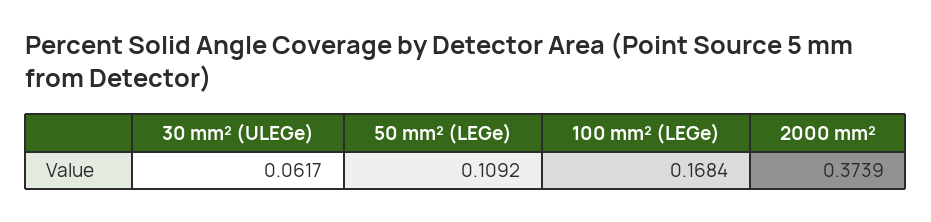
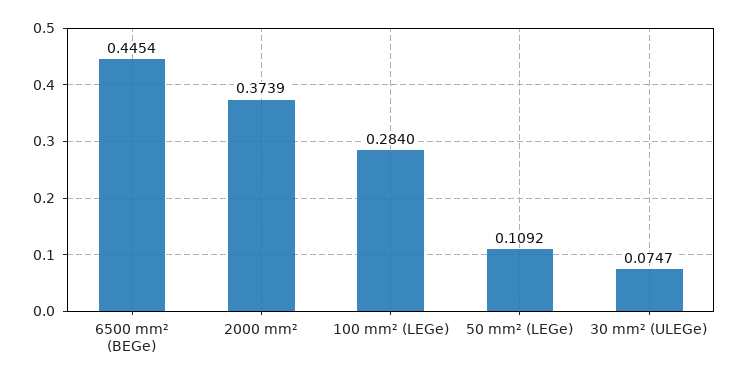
  {
-   "30 mm² (ULEGe)": 0.0617,
+   "30 mm² (ULEGe)": 0.0747,
    "50 mm² (LEGe)": 0.1092,
-   "100 mm² (LEGe)": 0.1684,
+   "100 mm² (LEGe)": 0.284,
-   "2000 mm²": 0.3739
+   "2000 mm²": 0.3739,
+   "6500 mm² (BEGe)": 0.4454
  }

